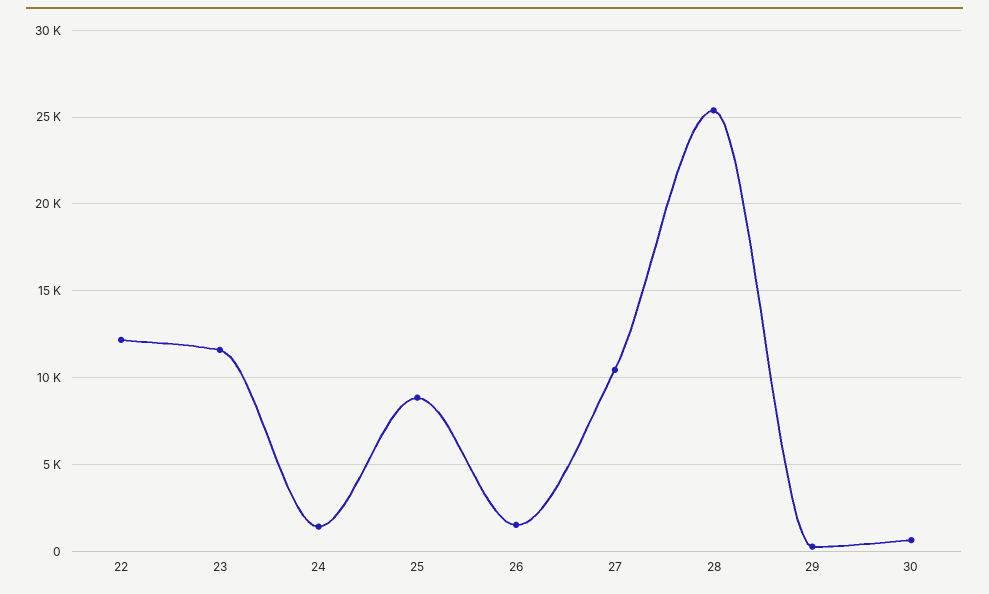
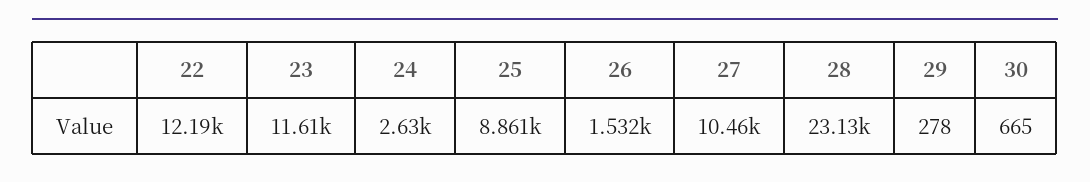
  {
    "22": 12190,
    "23": 11610,
-   "24": 1500,
+   "24": 2630,
    "25": 8861,
    "26": 1532,
    "27": 10460,
-   "28": 25500,
+   "28": 23130,
    "29": 278,
    "30": 665
  }

